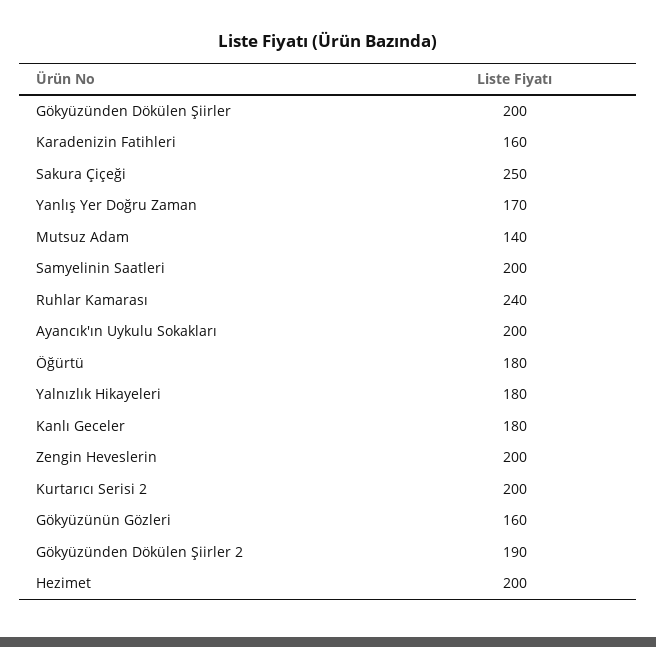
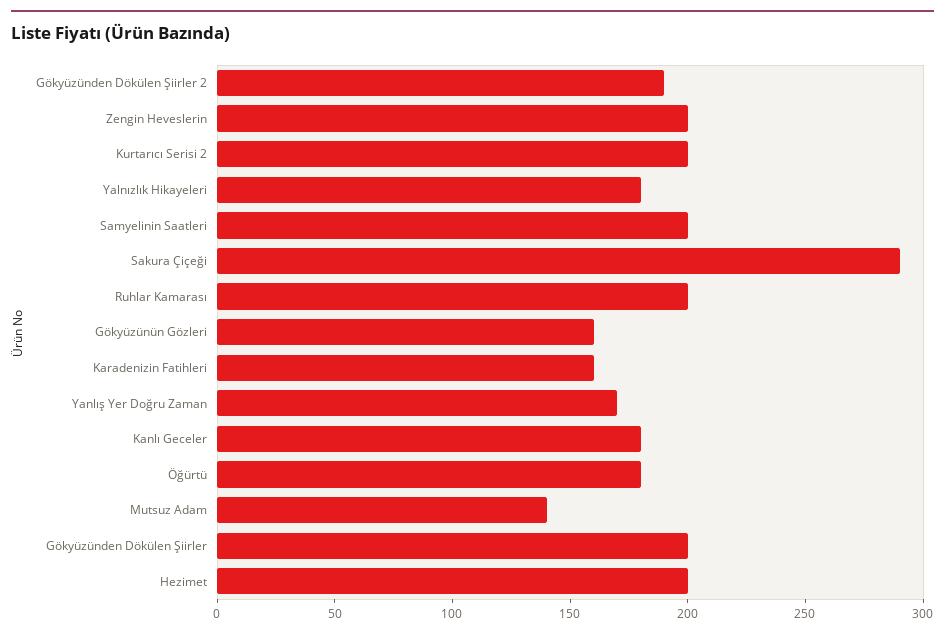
  {
    "Gökyüzünden Dökülen Şiirler": 200,
    "Karadenizin Fatihleri": 160,
-   "Sakura Çiçeği": 250,
+   "Sakura Çiçeği": 290,
    "Yanlış Yer Doğru Zaman": 170,
    "Mutsuz Adam": 140,
    "Samyelinin Saatleri": 200,
-   "Ruhlar Kamarası": 240,
+   "Ruhlar Kamarası": 200,
-   "Ayancık'ın Uykulu Sokakları": 200,
    "Öğürtü": 180,
    "Yalnızlık Hikayeleri": 180,
    "Kanlı Geceler": 180,
    "Zengin Heveslerin": 200,
    "Kurtarıcı Serisi 2": 200,
    "Gökyüzünün Gözleri": 160,
    "Gökyüzünden Dökülen Şiirler 2": 190,
    "Hezimet": 200
  }

